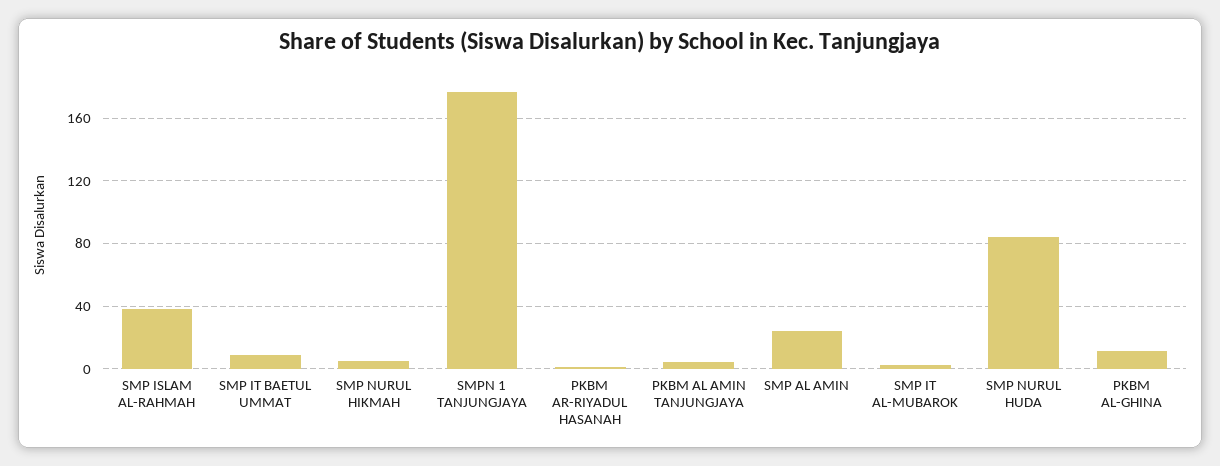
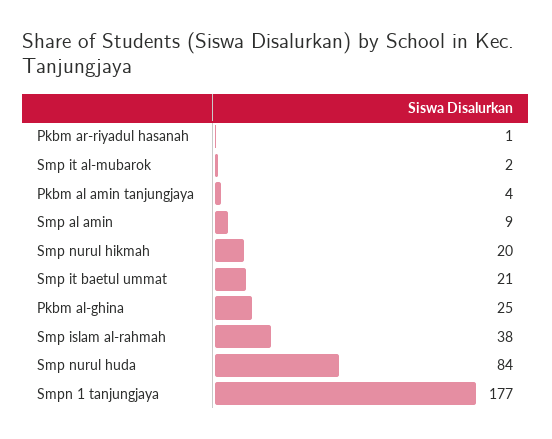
  {
    "SMP ISLAM AL-RAHMAH": 38,
-   "SMP IT BAETUL UMMAT": 10,
+   "SMP IT BAETUL UMMAT": 21,
-   "SMP NURUL HIKMAH": 5,
+   "SMP NURUL HIKMAH": 20,
    "SMPN 1 TANJUNGJAYA": 177,
    "PKBM AR-RIYADUL HASANAH": 1,
    "PKBM AL AMIN TANJUNGJAYA": 4,
-   "SMP AL AMIN": 25,
+   "SMP AL AMIN": 9,
    "SMP IT AL-MUBAROK": 2,
    "SMP NURUL HUDA": 84,
-   "PKBM AL-GHINA": 10
+   "PKBM AL-GHINA": 25
  }

